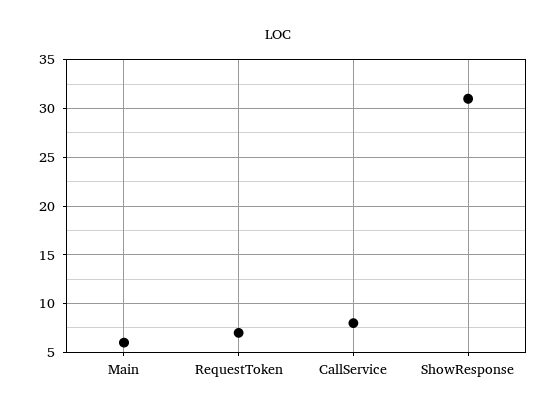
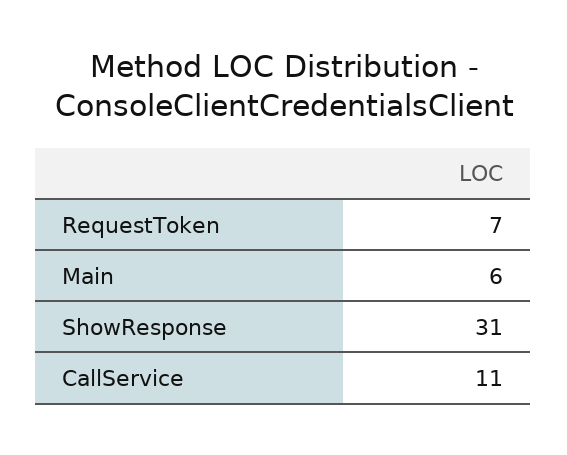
  {
    "Main": 6,
    "RequestToken": 7,
-   "CallService": 8,
+   "CallService": 11,
    "ShowResponse": 31
  }

